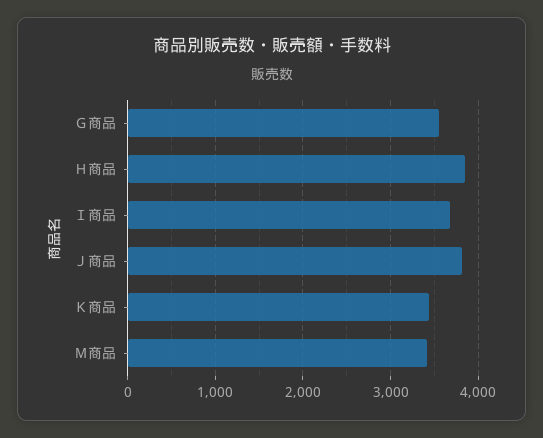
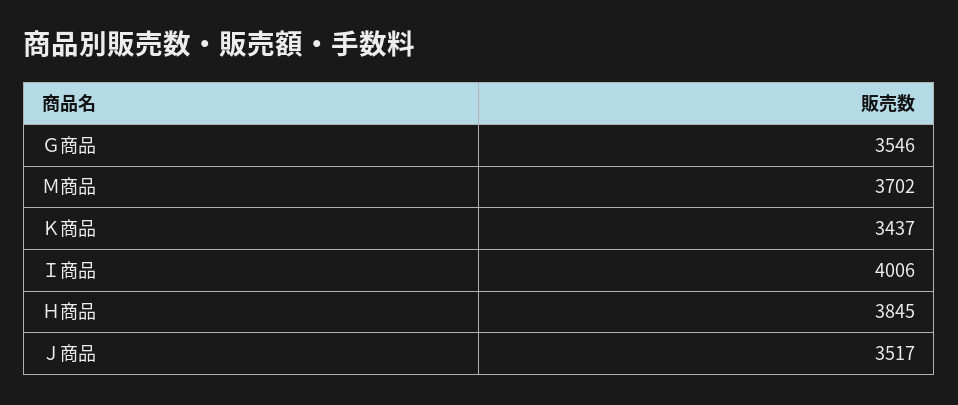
  {
    "Ｇ商品": 3546,
    "Ｈ商品": 3845,
-   "Ｉ商品": 3700,
+   "Ｉ商品": 4006,
-   "Ｊ商品": 3800,
+   "Ｊ商品": 3517,
    "Ｋ商品": 3437,
-   "Ｍ商品": 3400
+   "Ｍ商品": 3702
  }

